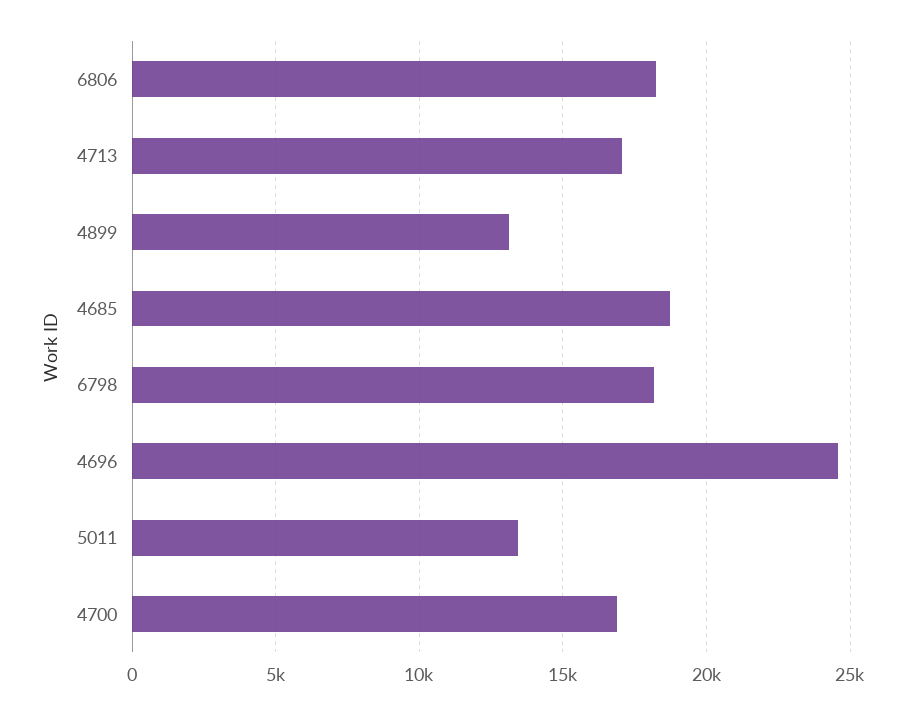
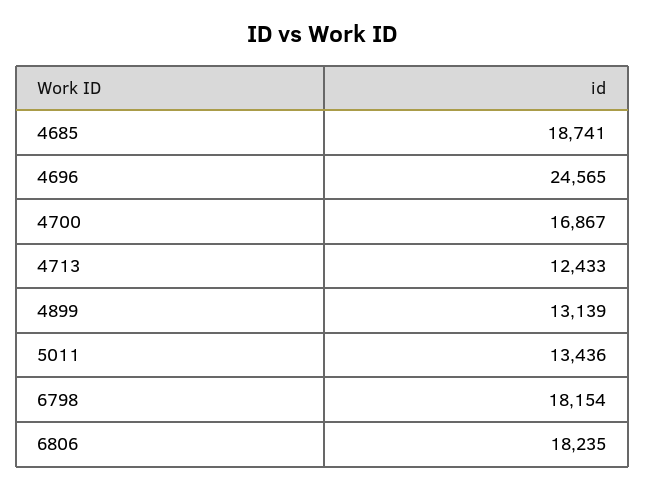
  {
    "6806": 18235,
-   "4713": 17000,
+   "4713": 12433,
    "4899": 13139,
    "4685": 18741,
    "6798": 18154,
    "4696": 24565,
    "5011": 13436,
    "4700": 16867
  }

